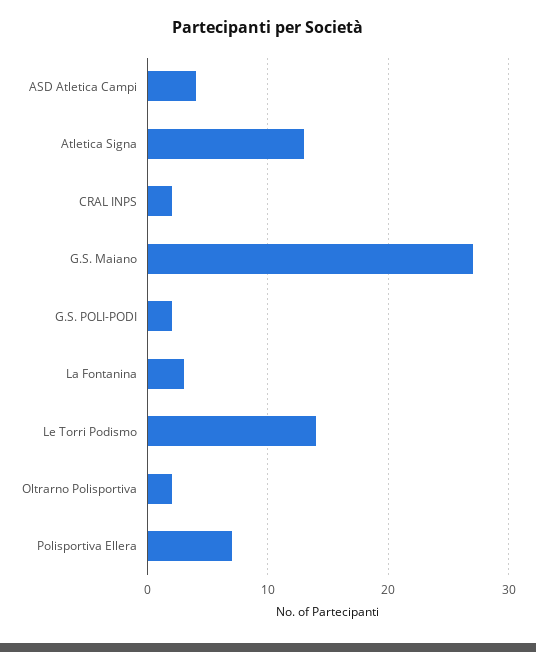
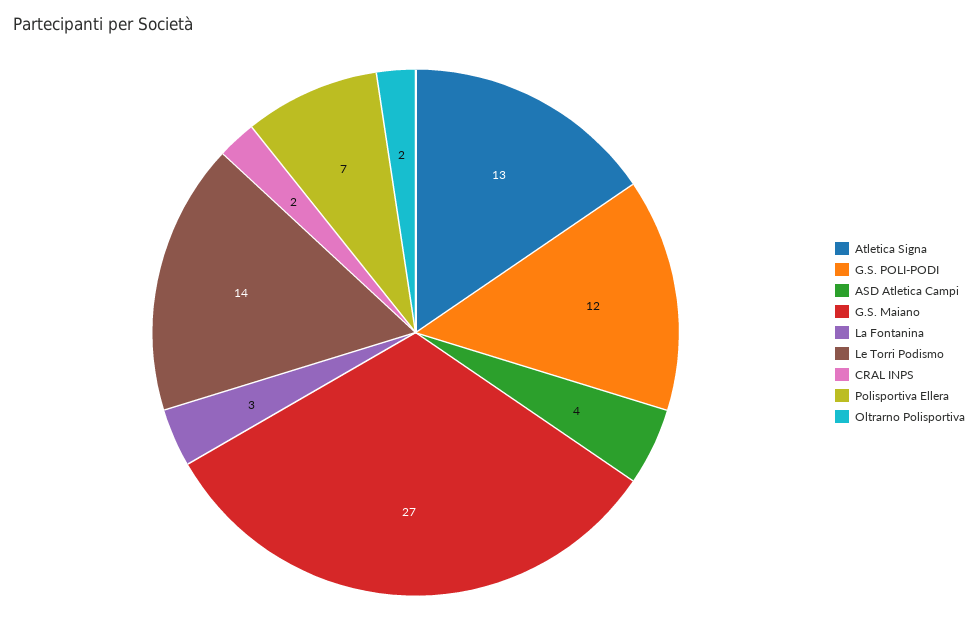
  {
    "ASD Atletica Campi": 4,
    "Atletica Signa": 13,
    "CRAL INPS": 2,
    "G.S. Maiano": 27,
-   "G.S. POLI-PODI": 2,
+   "G.S. POLI-PODI": 12,
    "La Fontanina": 3,
    "Le Torri Podismo": 14,
    "Oltrarno Polisportiva": 2,
    "Polisportiva Ellera": 7
  }

